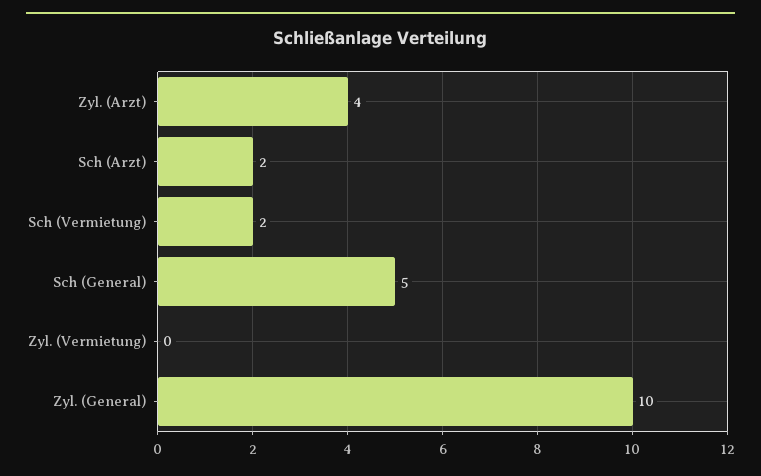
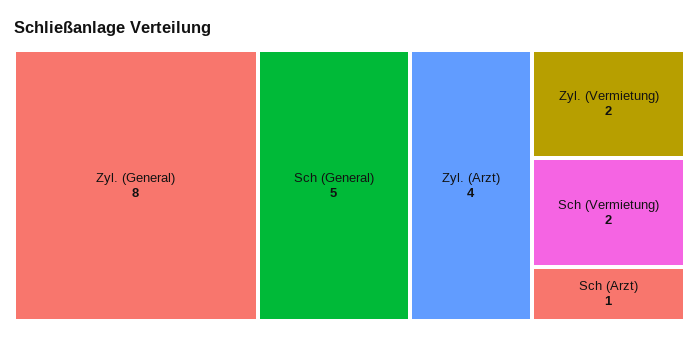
  {
    "Zyl. (Arzt)": 4,
-   "Sch (Arzt)": 2,
+   "Sch (Arzt)": 1,
    "Sch (Vermietung)": 2,
    "Sch (General)": 5,
-   "Zyl. (Vermietung)": 0,
+   "Zyl. (Vermietung)": 2,
-   "Zyl. (General)": 10
+   "Zyl. (General)": 8
  }

